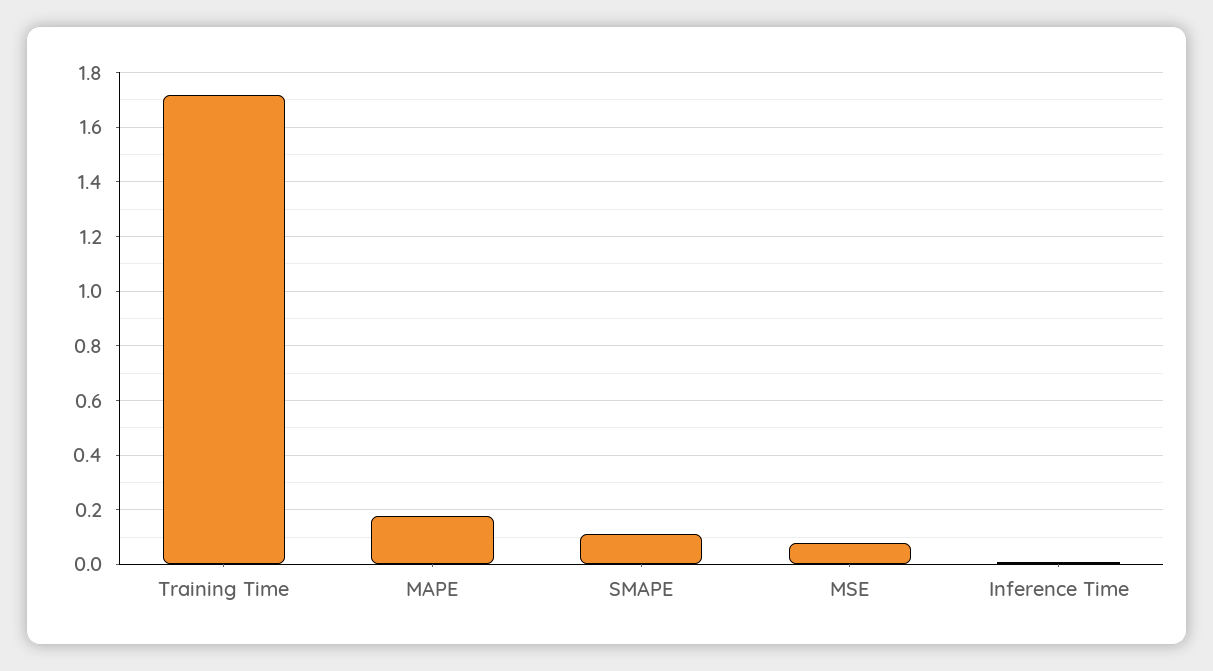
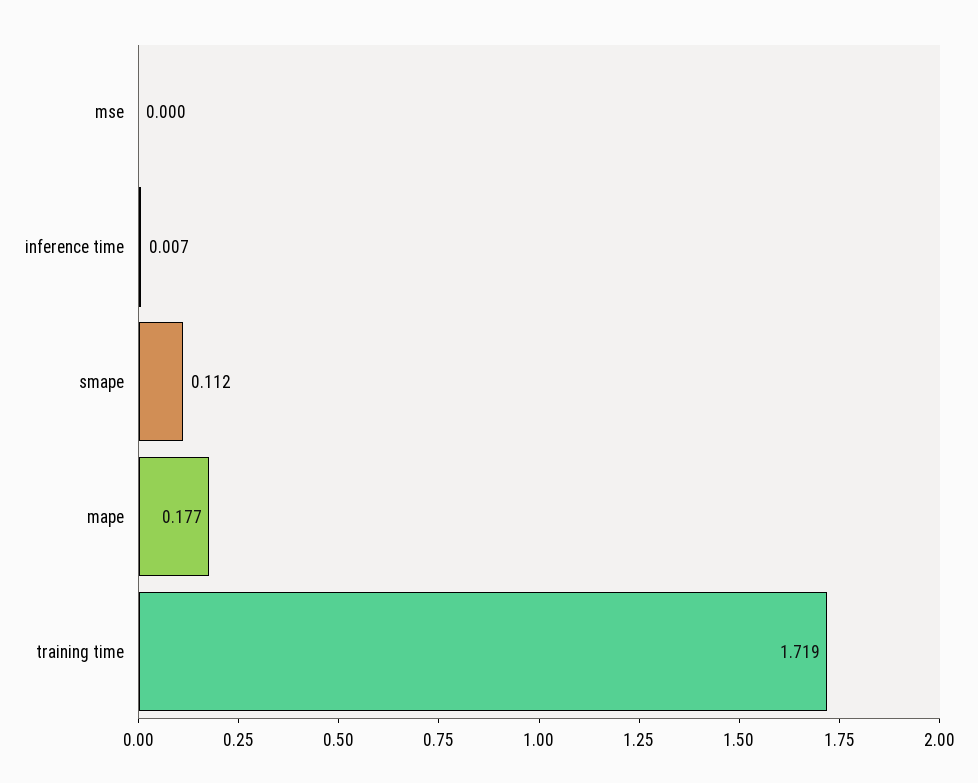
  {
    "Training Time": 1.719,
    "MAPE": 0.177,
    "SMAPE": 0.112,
-   "MSE": 0.075,
+   "MSE": 0,
    "Inference Time": 0.007
  }

